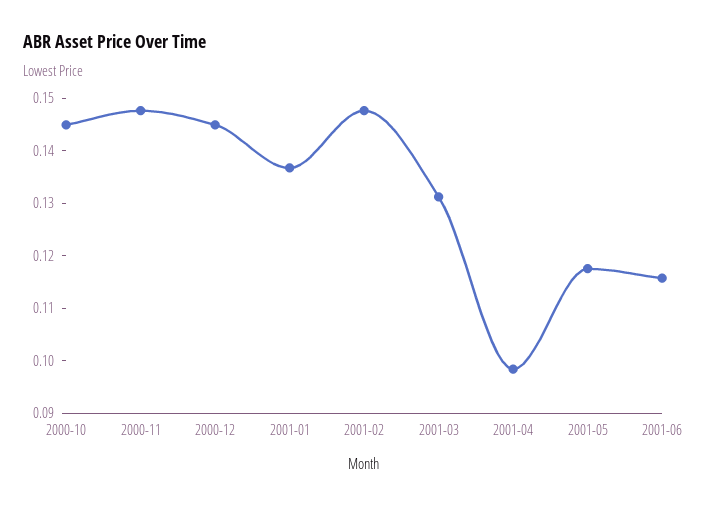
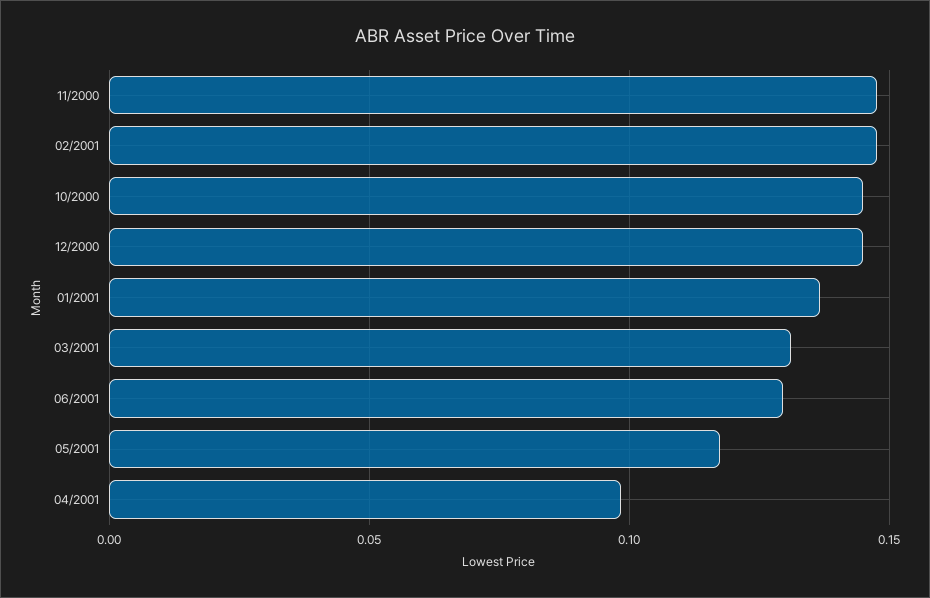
  {
    "2000-10": 0.144,
    "2000-11": 0.148,
    "2000-12": 0.144,
    "2001-01": 0.136,
    "2001-02": 0.148,
    "2001-03": 0.132,
    "2001-04": 0.098,
    "2001-05": 0.118,
-   "2001-06": 0.116
+   "2001-06": 0.13
  }

